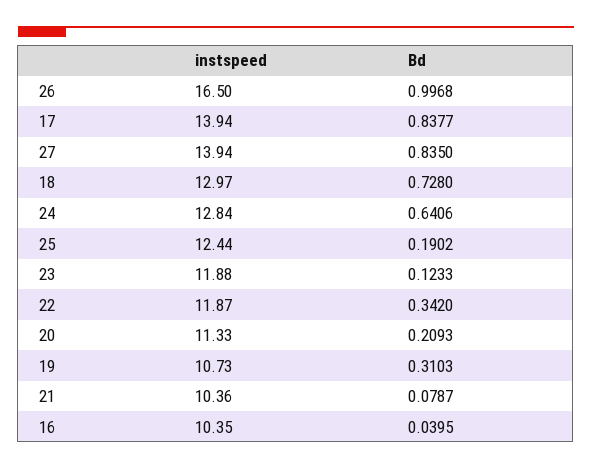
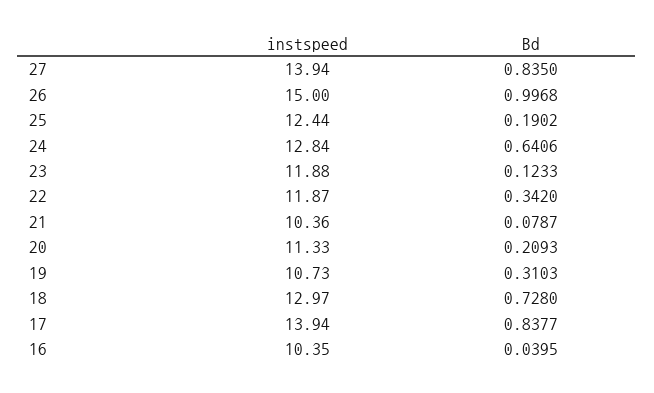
  {
    "instspeed": {
-     "26": 16.5,
+     "26": 15,
      "17": 13.94,
      "27": 13.94,
      "18": 12.97,
      "24": 12.84,
      "25": 12.44,
      "23": 11.88,
      "22": 11.87,
      "20": 11.33,
      "19": 10.73,
      "21": 10.36,
      "16": 10.35
    },
    "Bd": {
      "26": 0.9968,
      "17": 0.8377,
      "27": 0.835,
      "18": 0.728,
      "24": 0.6406,
      "25": 0.1902,
      "23": 0.1233,
      "22": 0.342,
      "20": 0.2093,
      "19": 0.3103,
      "21": 0.0787,
      "16": 0.0395
    }
  }

